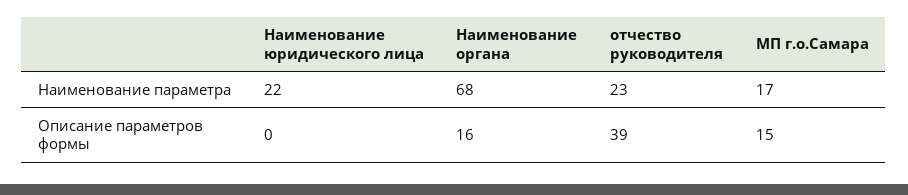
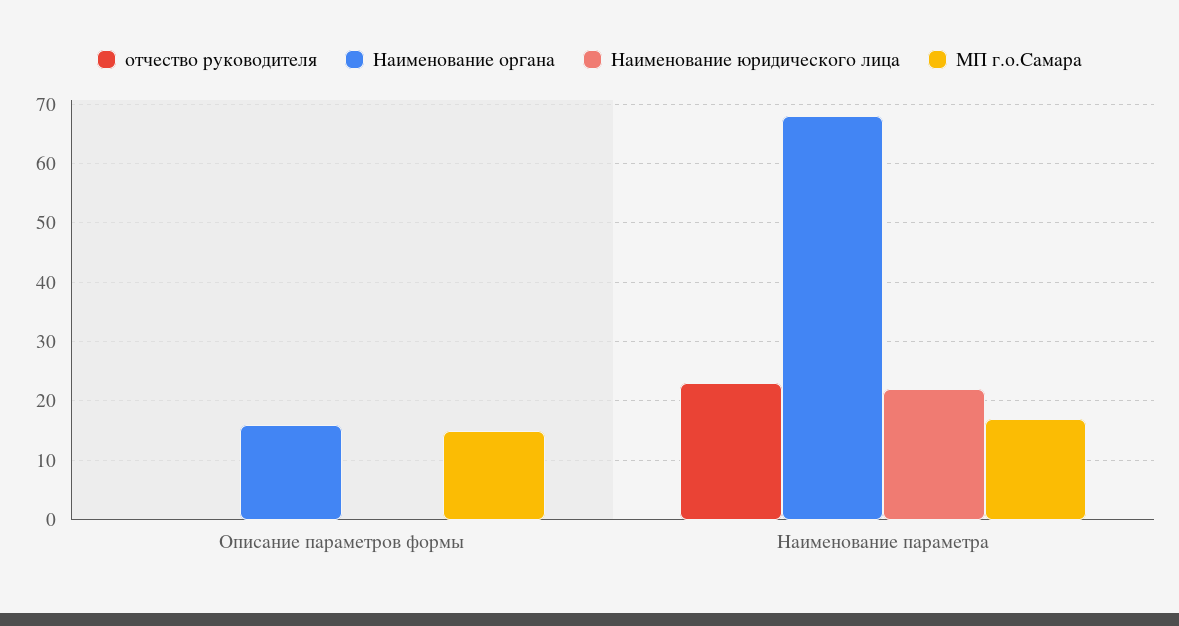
  {
    "Наименование юридического лица": {
      "Наименование параметра": 22,
      "Описание параметров формы": 0
    },
    "Наименование органа": {
      "Наименование параметра": 68,
      "Описание параметров формы": 16
    },
    "отчество руководителя": {
      "Наименование параметра": 23,
-     "Описание параметров формы": 39
+     "Описание параметров формы": 0
    },
    "МП г.о.Самара": {
      "Наименование параметра": 17,
      "Описание параметров формы": 15
    }
  }

